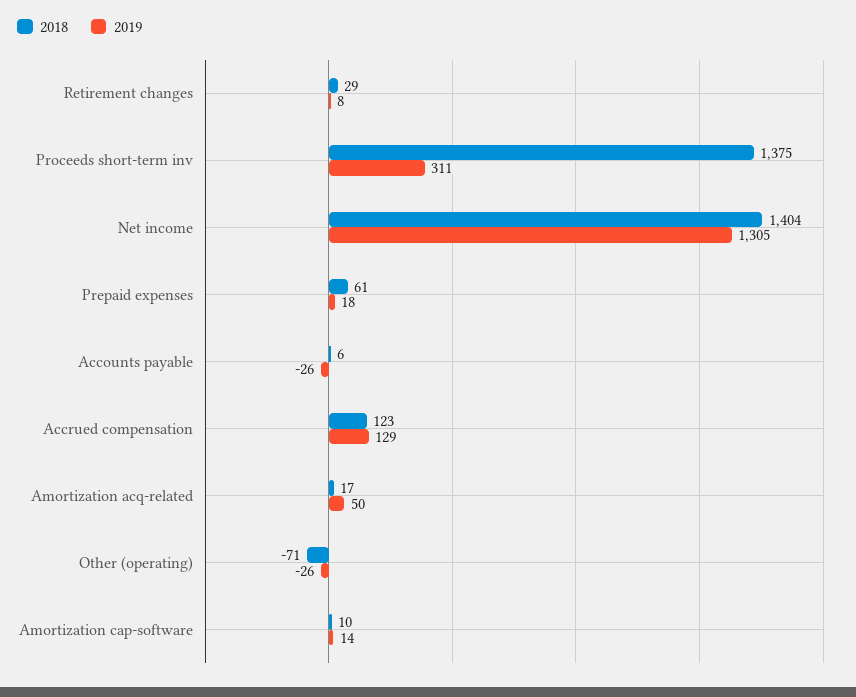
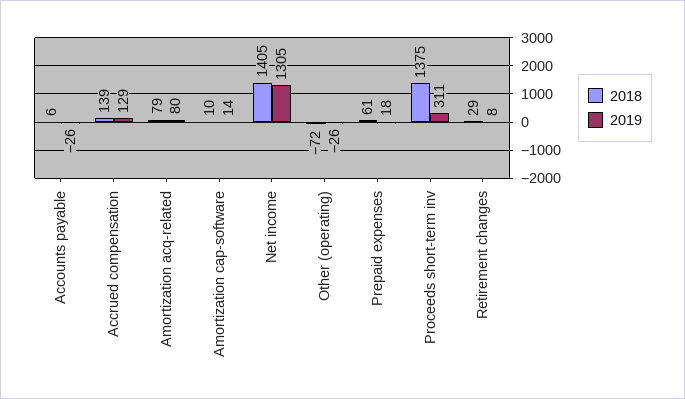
  {
    "2018": {
      "Retirement changes": 29,
      "Proceeds short-term inv": 1375,
-     "Net income": 1404,
+     "Net income": 1405,
      "Prepaid expenses": 61,
      "Accounts payable": 6,
-     "Accrued compensation": 123,
+     "Accrued compensation": 139,
-     "Amortization acq-related": 17,
+     "Amortization acq-related": 79,
-     "Other (operating)": -71,
+     "Other (operating)": -72,
      "Amortization cap-software": 10
    },
    "2019": {
      "Retirement changes": 8,
      "Proceeds short-term inv": 311,
      "Net income": 1305,
      "Prepaid expenses": 18,
      "Accounts payable": -26,
      "Accrued compensation": 129,
-     "Amortization acq-related": 50,
+     "Amortization acq-related": 80,
      "Other (operating)": -26,
      "Amortization cap-software": 14
    }
  }

